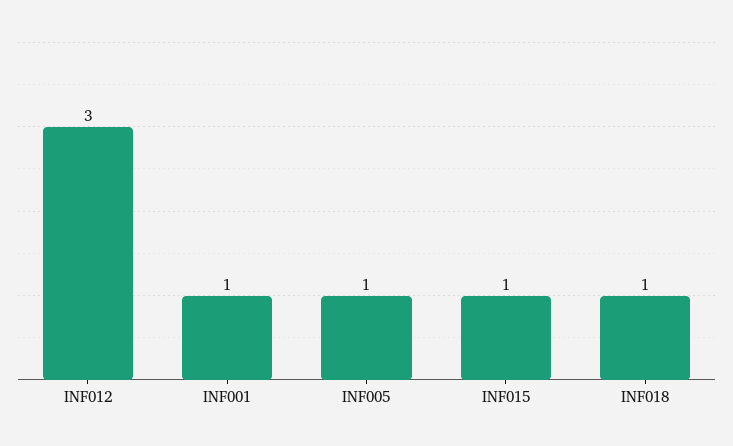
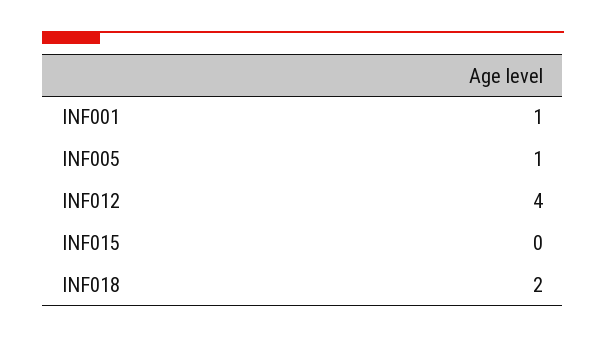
  {
-   "INF012": 3,
+   "INF012": 4,
    "INF001": 1,
    "INF005": 1,
-   "INF015": 1,
+   "INF015": 0,
-   "INF018": 1
+   "INF018": 2
  }

